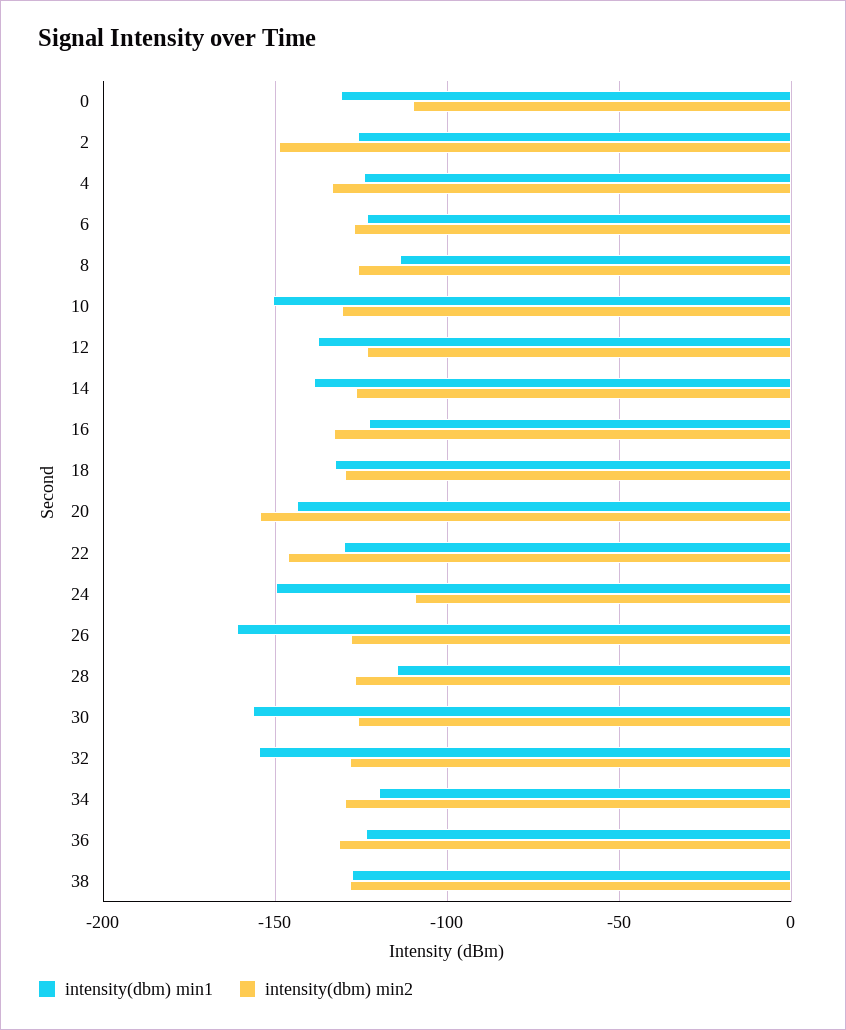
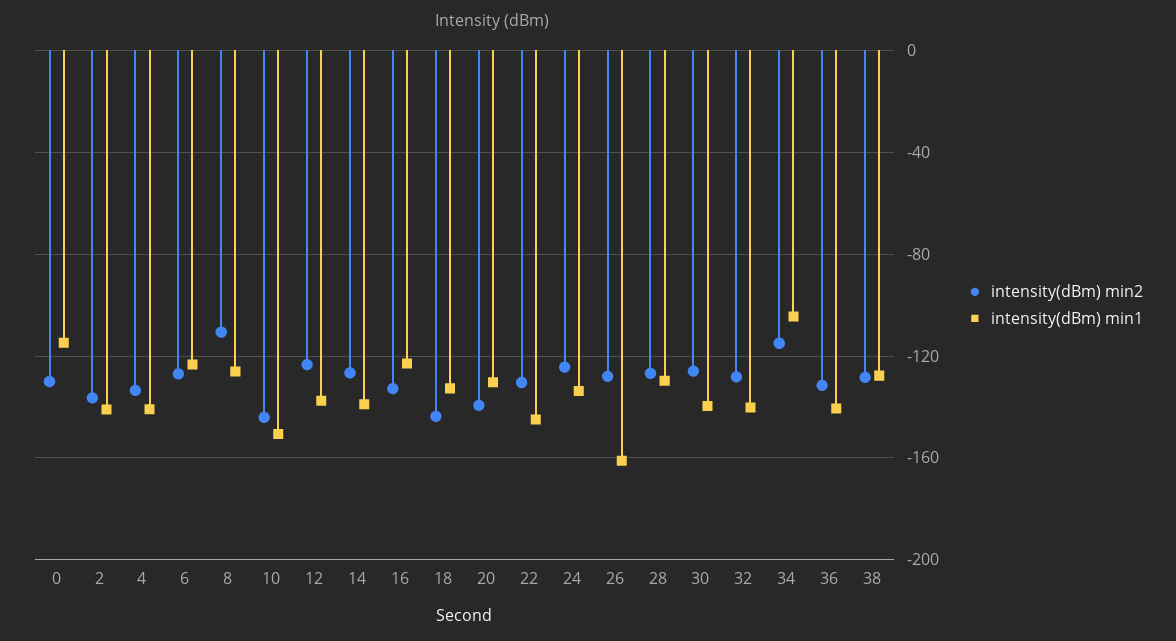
  {
    "intensity(dbm) min1": {
-     "0": -130,
+     "0": -115,
-     "2": -125,
+     "2": -140,
-     "4": -125,
+     "4": -140,
      "6": -125,
-     "8": -115,
+     "8": -125,
      "10": -150,
      "12": -140,
      "14": -140,
      "16": -125,
      "18": -135,
-     "20": -145,
+     "20": -130,
-     "22": -130,
+     "22": -145,
-     "24": -150,
+     "24": -135,
      "26": -160,
-     "28": -115,
+     "28": -130,
-     "30": -155,
+     "30": -140,
-     "32": -155,
+     "32": -140,
-     "34": -120,
+     "34": -105,
-     "36": -125,
+     "36": -140,
      "38": -130
    },
    "intensity(dbm) min2": {
-     "0": -110,
+     "0": -130,
-     "2": -150,
+     "2": -135,
      "4": -135,
      "6": -125,
-     "8": -125,
+     "8": -110,
-     "10": -130,
+     "10": -145,
      "12": -125,
      "14": -125,
      "16": -135,
-     "18": -130,
+     "18": -145,
-     "20": -155,
+     "20": -140,
-     "22": -145,
+     "22": -130,
-     "24": -110,
+     "24": -125,
      "26": -130,
      "28": -125,
      "30": -125,
      "32": -130,
-     "34": -130,
+     "34": -115,
      "36": -130,
      "38": -130
    }
  }

